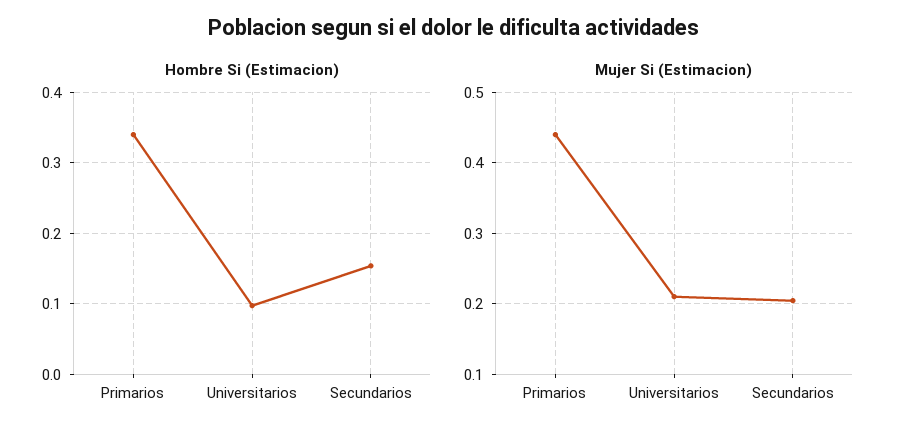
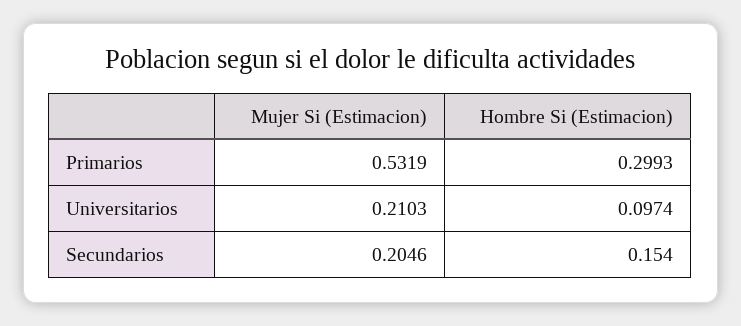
  {
    "Hombre Si (Estimacion)": {
-     "Primarios": 0.34,
+     "Primarios": 0.2993,
      "Universitarios": 0.0974,
      "Secundarios": 0.154
    },
    "Mujer Si (Estimacion)": {
-     "Primarios": 0.44,
+     "Primarios": 0.5319,
      "Universitarios": 0.2103,
      "Secundarios": 0.2046
    }
  }

